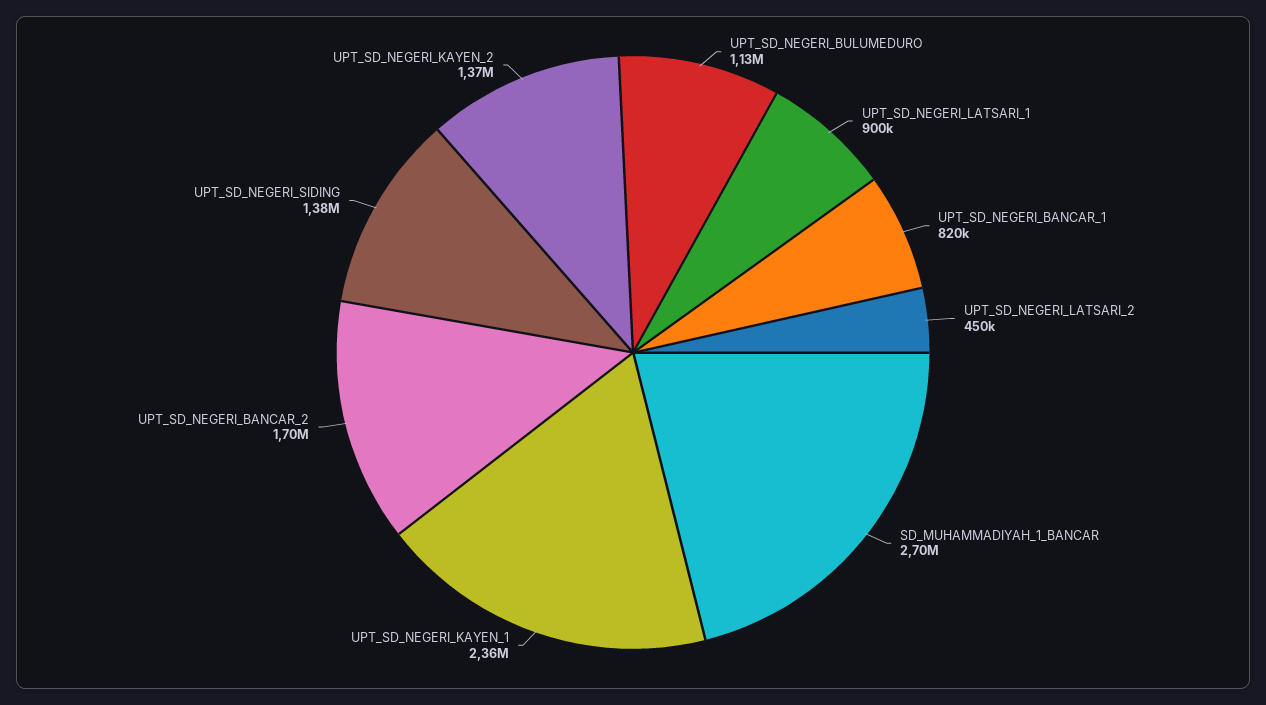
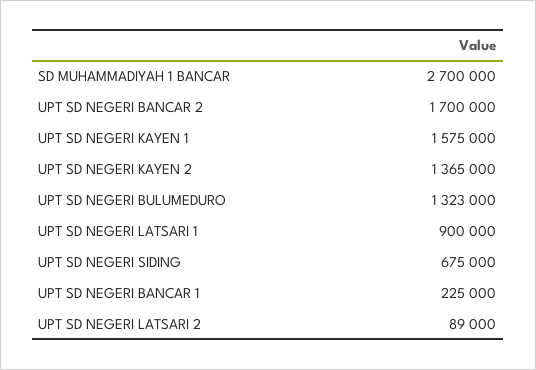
  {
-   "UPT_SD_NEGERI_BULUMEDURO": 1130000,
+   "UPT_SD_NEGERI_BULUMEDURO": 1323000,
    "UPT_SD_NEGERI_LATSARI_1": 900000,
-   "UPT_SD_NEGERI_BANCAR_1": 820000,
+   "UPT_SD_NEGERI_BANCAR_1": 225000,
-   "UPT_SD_NEGERI_LATSARI_2": 450000,
+   "UPT_SD_NEGERI_LATSARI_2": 89000,
    "SD_MUHAMMADIYAH_1_BANCAR": 2700000,
-   "UPT_SD_NEGERI_KAYEN_1": 2360000,
+   "UPT_SD_NEGERI_KAYEN_1": 1575000,
    "UPT_SD_NEGERI_BANCAR_2": 1700000,
-   "UPT_SD_NEGERI_SIDING": 1380000,
+   "UPT_SD_NEGERI_SIDING": 675000,
    "UPT_SD_NEGERI_KAYEN_2": 1365000
  }

